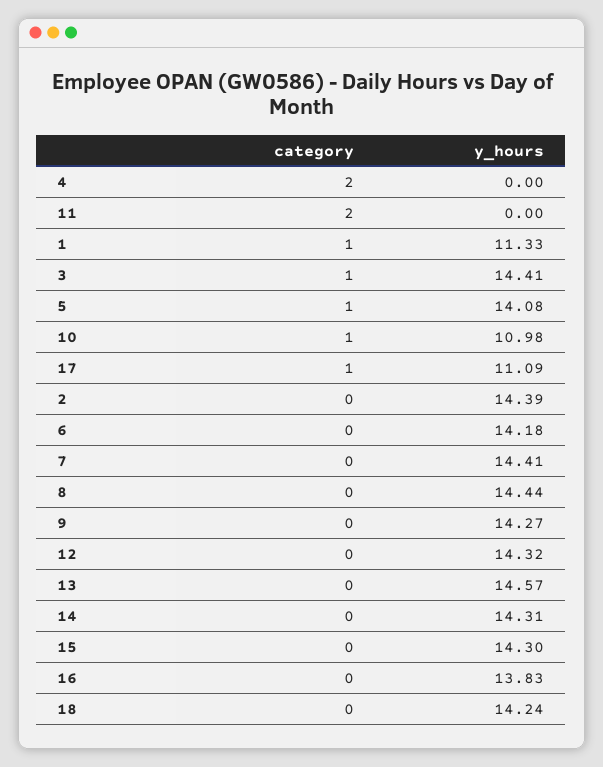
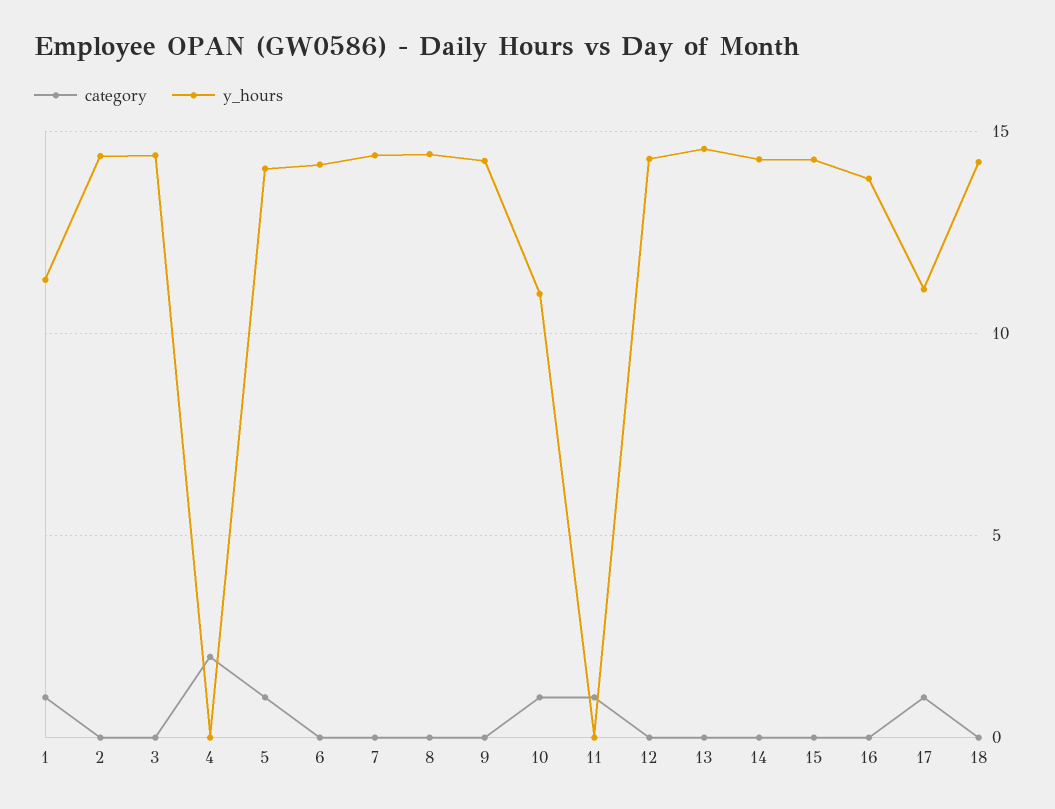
  {
    "category": {
      "4": 2,
-     "11": 2,
+     "11": 1,
      "1": 1,
-     "3": 1,
+     "3": 0,
      "5": 1,
      "10": 1,
      "17": 1,
      "2": 0,
      "6": 0,
      "7": 0,
      "8": 0,
      "9": 0,
      "12": 0,
      "13": 0,
      "14": 0,
      "15": 0,
      "16": 0,
      "18": 0
    },
    "y_hours": {
      "4": 0,
      "11": 0,
      "1": 11.33,
      "3": 14.41,
      "5": 14.08,
      "10": 10.98,
      "17": 11.09,
      "2": 14.39,
      "6": 14.18,
      "7": 14.41,
      "8": 14.44,
      "9": 14.27,
      "12": 14.32,
      "13": 14.57,
      "14": 14.31,
      "15": 14.3,
      "16": 13.83,
      "18": 14.24
    }
  }

